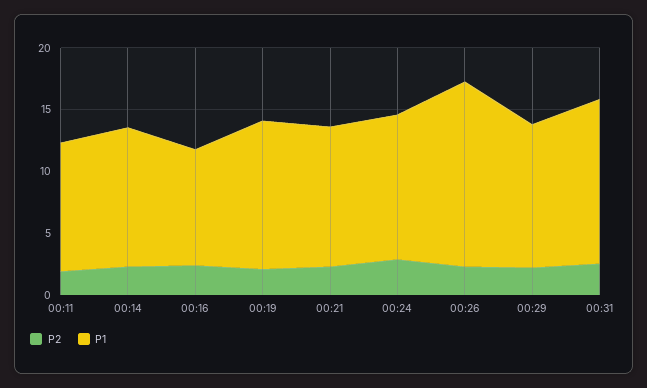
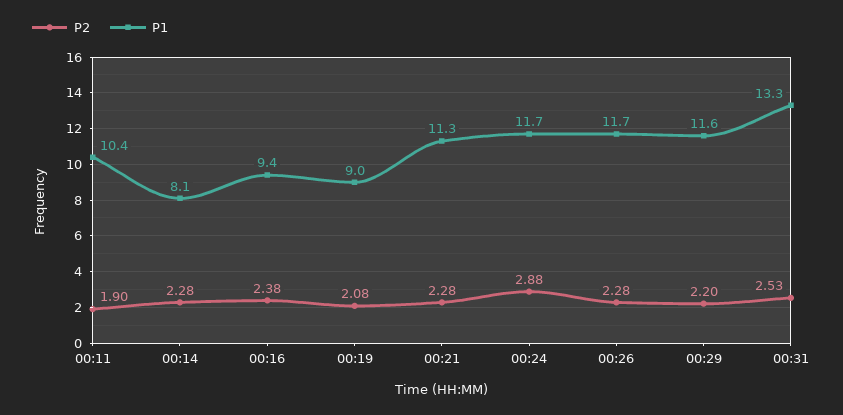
  {
    "P2": {
      "00:11": 1.9,
      "00:14": 2.28,
      "00:16": 2.38,
      "00:19": 2.08,
      "00:21": 2.28,
      "00:24": 2.88,
      "00:26": 2.28,
      "00:29": 2.2,
      "00:31": 2.53
    },
    "P1": {
      "00:11": 10.4,
-     "00:14": 11,
+     "00:14": 8.1,
      "00:16": 9.4,
-     "00:19": 12,
+     "00:19": 9,
      "00:21": 11.3,
      "00:24": 11.7,
-     "00:26": 15,
+     "00:26": 11.7,
      "00:29": 11.6,
      "00:31": 13.3
    }
  }

